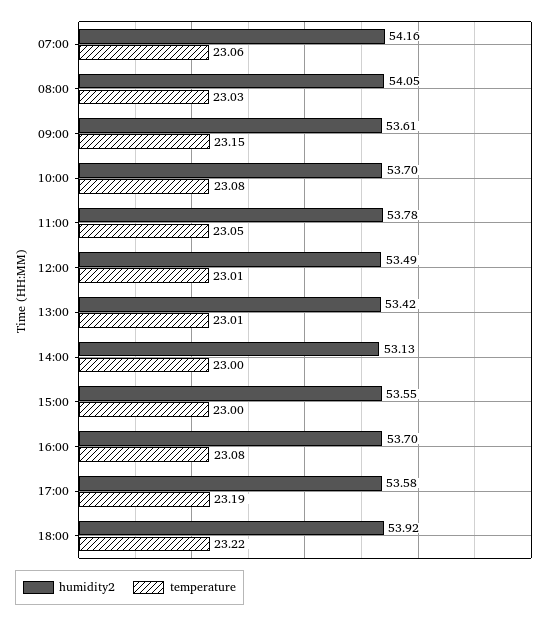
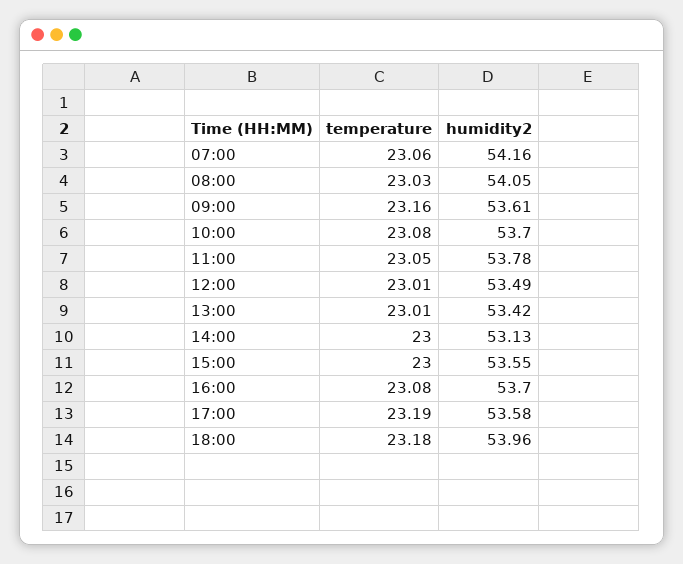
  {
    "humidity2": {
      "07:00": 54.16,
      "08:00": 54.05,
      "09:00": 53.61,
      "10:00": 53.7,
      "11:00": 53.78,
      "12:00": 53.49,
      "13:00": 53.42,
      "14:00": 53.13,
      "15:00": 53.55,
      "16:00": 53.7,
      "17:00": 53.58,
-     "18:00": 53.92
+     "18:00": 53.96
    },
    "temperature": {
      "07:00": 23.06,
      "08:00": 23.03,
-     "09:00": 23.15,
+     "09:00": 23.16,
      "10:00": 23.08,
      "11:00": 23.05,
      "12:00": 23.01,
      "13:00": 23.01,
      "14:00": 23,
      "15:00": 23,
      "16:00": 23.08,
      "17:00": 23.19,
-     "18:00": 23.22
+     "18:00": 23.18
    }
  }

